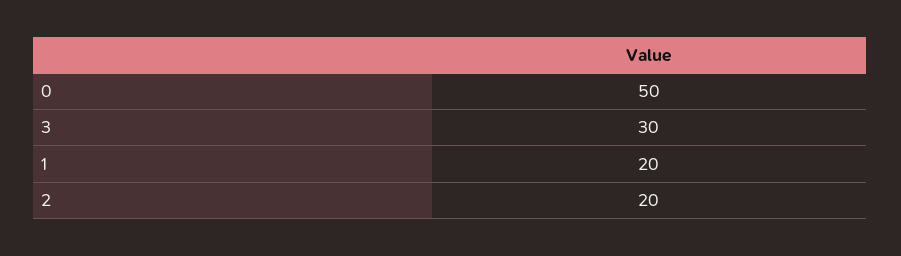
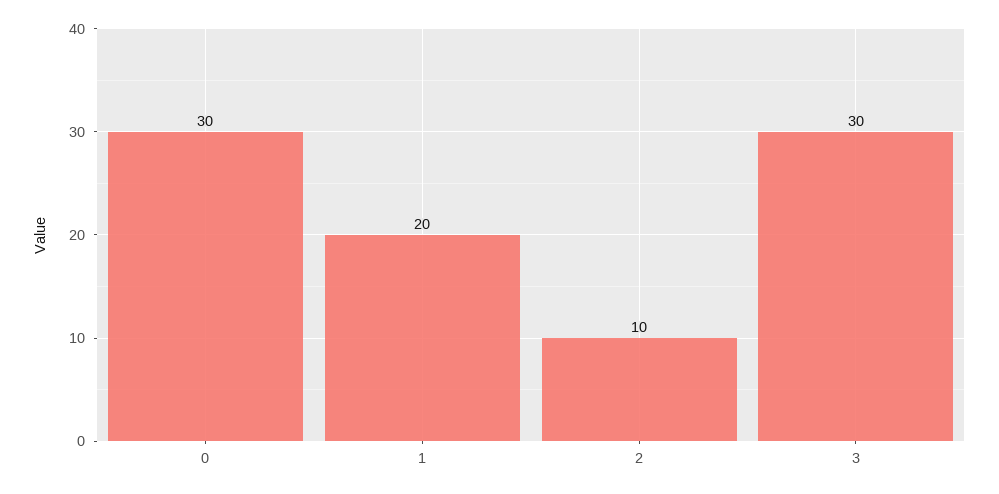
  {
-   "0": 50,
+   "0": 30,
    "3": 30,
    "1": 20,
-   "2": 20
+   "2": 10
  }

